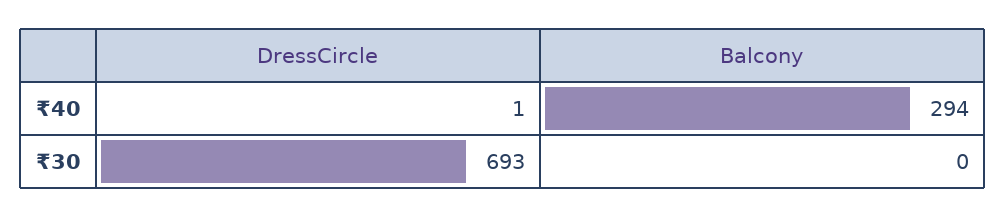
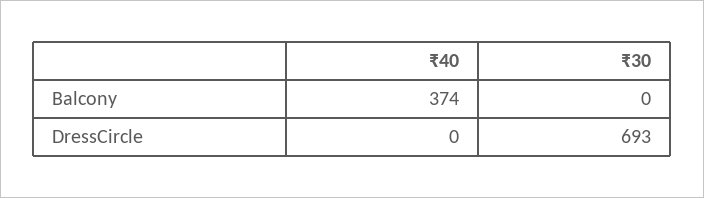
  {
    "DressCircle": {
-     "₹40": 1,
+     "₹40": 0,
      "₹30": 693
    },
    "Balcony": {
-     "₹40": 294,
+     "₹40": 374,
      "₹30": 0
    }
  }

